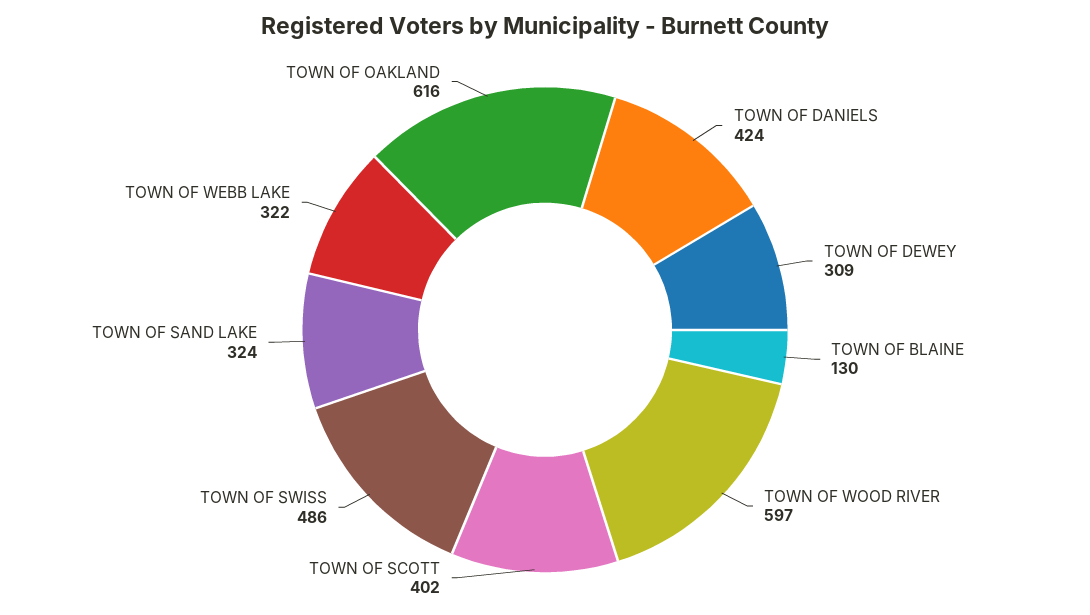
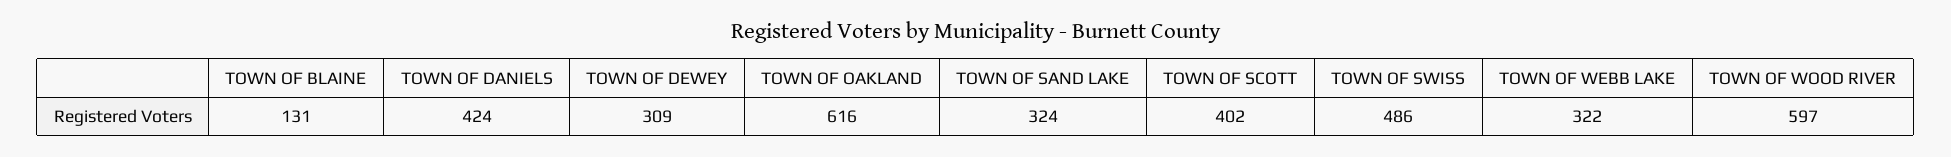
  {
    "TOWN OF DANIELS": 424,
    "TOWN OF DEWEY": 309,
-   "TOWN OF BLAINE": 130,
+   "TOWN OF BLAINE": 131,
    "TOWN OF WOOD RIVER": 597,
    "TOWN OF SCOTT": 402,
    "TOWN OF SWISS": 486,
    "TOWN OF SAND LAKE": 324,
    "TOWN OF WEBB LAKE": 322,
    "TOWN OF OAKLAND": 616
  }

